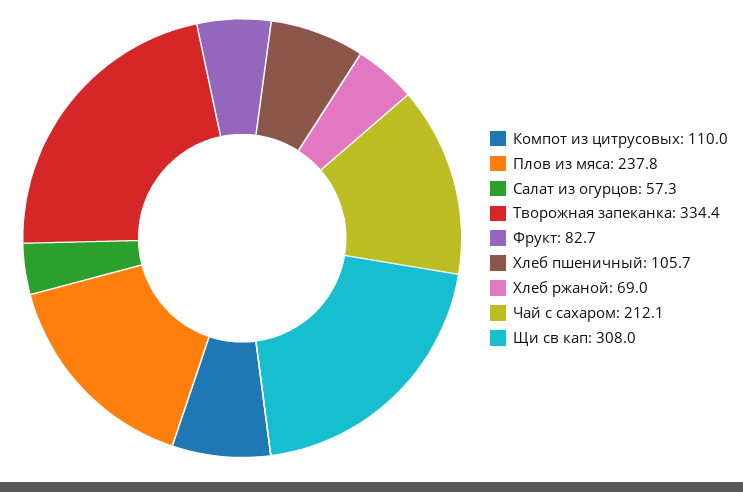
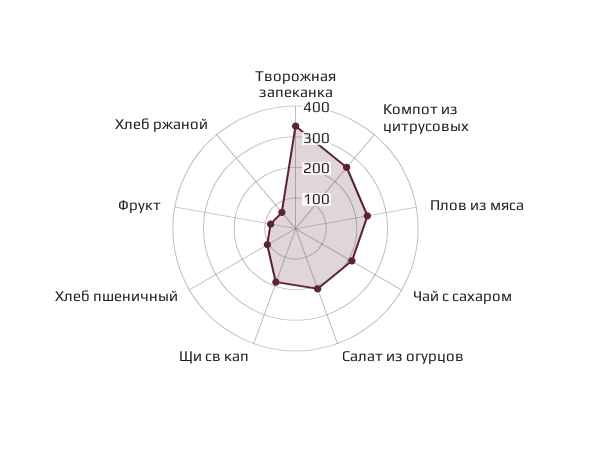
  {
-   "Компот из цитрусовых": 110,
+   "Компот из цитрусовых": 250,
    "Плов из мяса": 237.8,
-   "Салат из огурцов": 57.3,
+   "Салат из огурцов": 200,
    "Творожная запеканка": 334.4,
    "Фрукт": 82.7,
    "Хлеб пшеничный": 105.7,
    "Хлеб ржаной": 69,
    "Чай с сахаром": 212.1,
-   "Щи св кап": 308
+   "Щи св кап": 200
  }

